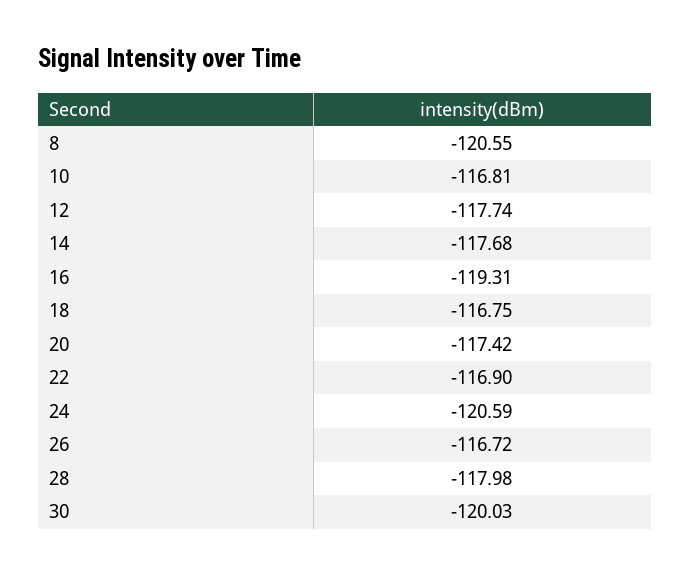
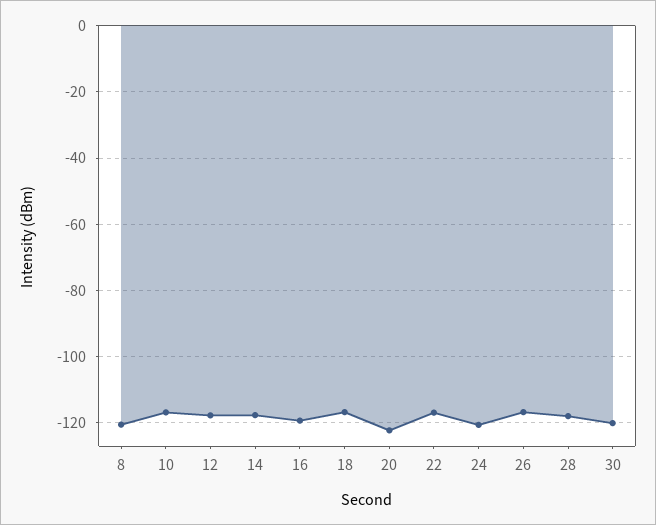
  {
    "8": -120.55,
    "10": -116.81,
    "12": -117.74,
    "14": -117.68,
    "16": -119.31,
    "18": -116.75,
-   "20": -117.42,
+   "20": -122,
    "22": -116.9,
    "24": -120.59,
    "26": -116.72,
    "28": -117.98,
    "30": -120.03
  }

